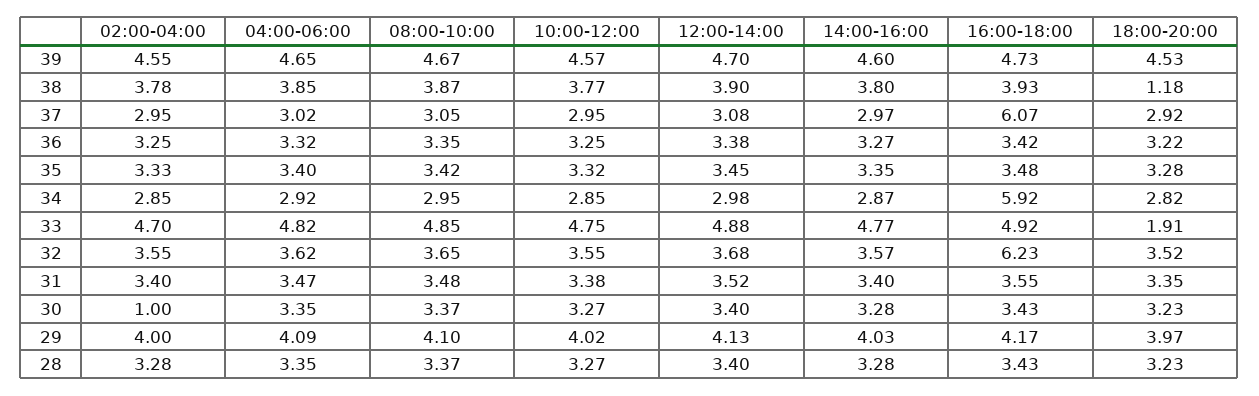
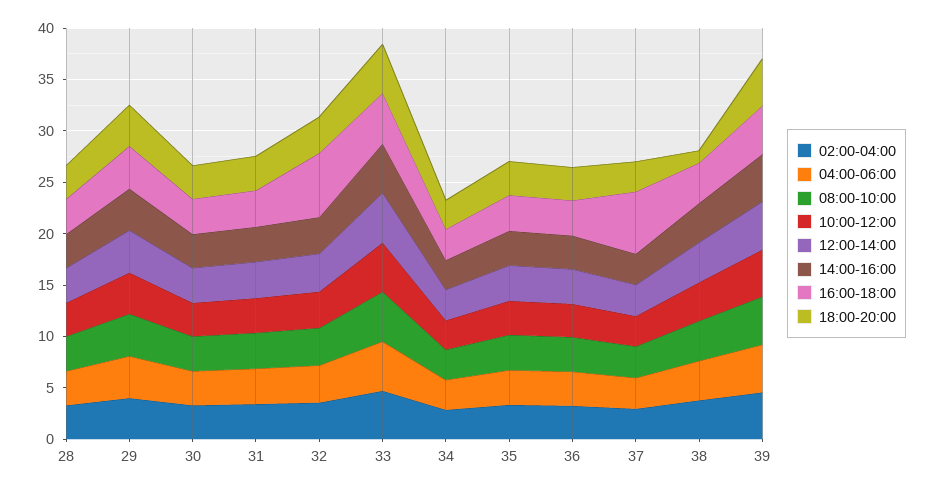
  {
    "02:00-04:00": {
      "39": 4.55,
      "38": 3.78,
      "37": 2.95,
      "36": 3.25,
      "35": 3.33,
      "34": 2.85,
      "33": 4.7,
      "32": 3.55,
      "31": 3.4,
-     "30": 1,
+     "30": 3,
      "29": 4,
      "28": 3.28
    },
    "04:00-06:00": {
      "39": 4.65,
      "38": 3.85,
      "37": 3.02,
      "36": 3.32,
      "35": 3.4,
      "34": 2.92,
      "33": 4.82,
      "32": 3.62,
      "31": 3.47,
      "30": 3.35,
      "29": 4.09,
      "28": 3.35
    },
    "08:00-10:00": {
      "39": 4.67,
      "38": 3.87,
      "37": 3.05,
      "36": 3.35,
      "35": 3.42,
      "34": 2.95,
      "33": 4.85,
      "32": 3.65,
      "31": 3.48,
      "30": 3.37,
      "29": 4.1,
      "28": 3.37
    },
    "10:00-12:00": {
      "39": 4.57,
      "38": 3.77,
      "37": 2.95,
      "36": 3.25,
      "35": 3.32,
      "34": 2.85,
      "33": 4.75,
      "32": 3.55,
      "31": 3.38,
      "30": 3.27,
      "29": 4.02,
      "28": 3.27
    },
    "12:00-14:00": {
      "39": 4.7,
      "38": 3.9,
      "37": 3.08,
      "36": 3.38,
      "35": 3.45,
      "34": 2.98,
      "33": 4.88,
      "32": 3.68,
      "31": 3.52,
      "30": 3.4,
      "29": 4.13,
      "28": 3.4
    },
    "14:00-16:00": {
      "39": 4.6,
      "38": 3.8,
      "37": 2.97,
      "36": 3.27,
      "35": 3.35,
      "34": 2.87,
      "33": 4.77,
      "32": 3.57,
      "31": 3.4,
      "30": 3.28,
      "29": 4.03,
      "28": 3.28
    },
    "16:00-18:00": {
      "39": 4.73,
      "38": 3.93,
      "37": 6.07,
      "36": 3.42,
      "35": 3.48,
-     "34": 5.92,
+     "34": 3,
      "33": 4.92,
      "32": 6.23,
      "31": 3.55,
      "30": 3.43,
      "29": 4.17,
      "28": 3.43
    },
    "18:00-20:00": {
      "39": 4.53,
      "38": 1.18,
      "37": 2.92,
      "36": 3.22,
      "35": 3.28,
      "34": 2.82,
-     "33": 1.91,
+     "33": 5,
      "32": 3.52,
      "31": 3.35,
      "30": 3.23,
      "29": 3.97,
      "28": 3.23
    }
  }

